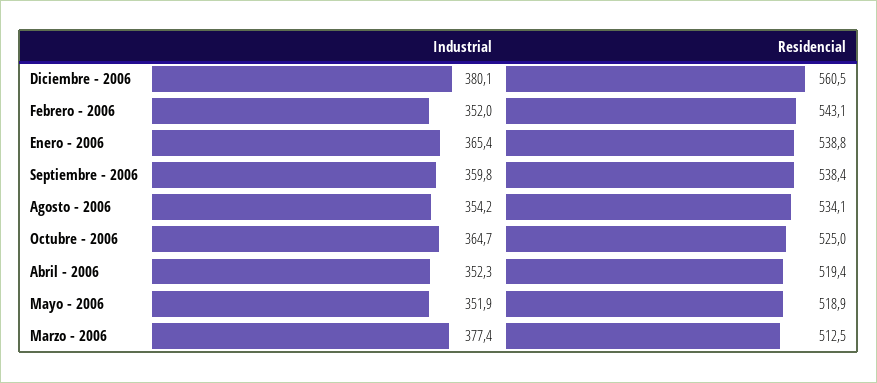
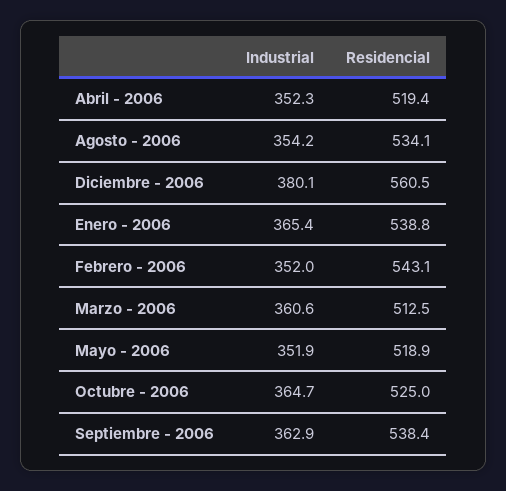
  {
    "Industrial": {
      "Diciembre - 2006": 380.1,
      "Febrero - 2006": 352,
      "Enero - 2006": 365.4,
-     "Septiembre - 2006": 359.8,
+     "Septiembre - 2006": 362.9,
      "Agosto - 2006": 354.2,
      "Octubre - 2006": 364.7,
      "Abril - 2006": 352.3,
      "Mayo - 2006": 351.9,
-     "Marzo - 2006": 377.4
+     "Marzo - 2006": 360.6
    },
    "Residencial": {
      "Diciembre - 2006": 560.5,
      "Febrero - 2006": 543.1,
      "Enero - 2006": 538.8,
      "Septiembre - 2006": 538.4,
      "Agosto - 2006": 534.1,
      "Octubre - 2006": 525,
      "Abril - 2006": 519.4,
      "Mayo - 2006": 518.9,
      "Marzo - 2006": 512.5
    }
  }

